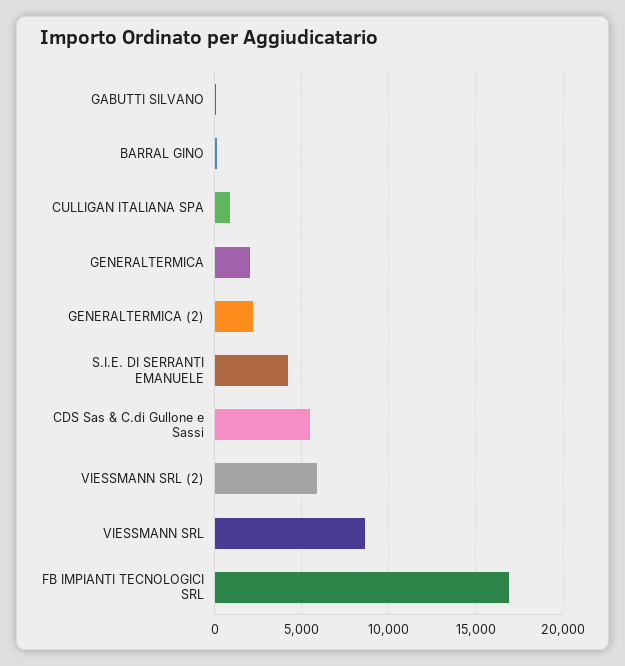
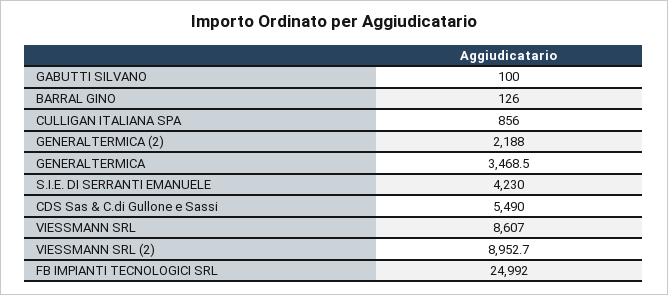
  {
    "GABUTTI SILVANO": 100,
    "BARRAL GINO": 126,
    "CULLIGAN ITALIANA SPA": 856,
-   "GENERALTERMICA": 2000,
+   "GENERALTERMICA": 3468.5,
    "GENERALTERMICA (2)": 2188,
    "S.I.E. DI SERRANTI EMANUELE": 4230,
    "CDS Sas & C.di Gullone e Sassi": 5490,
-   "VIESSMANN SRL (2)": 6000,
+   "VIESSMANN SRL (2)": 8952.7,
    "VIESSMANN SRL": 8607,
-   "FB IMPIANTI TECNOLOGICI SRL": 17000
+   "FB IMPIANTI TECNOLOGICI SRL": 24992
  }

